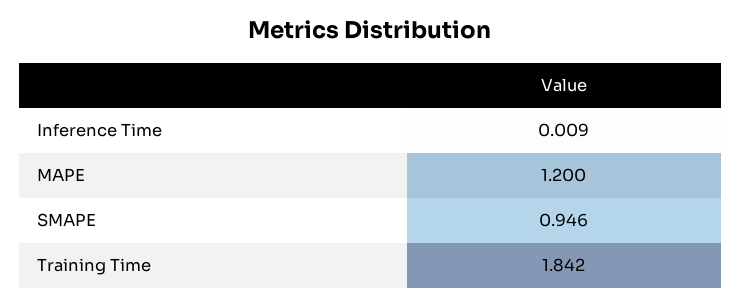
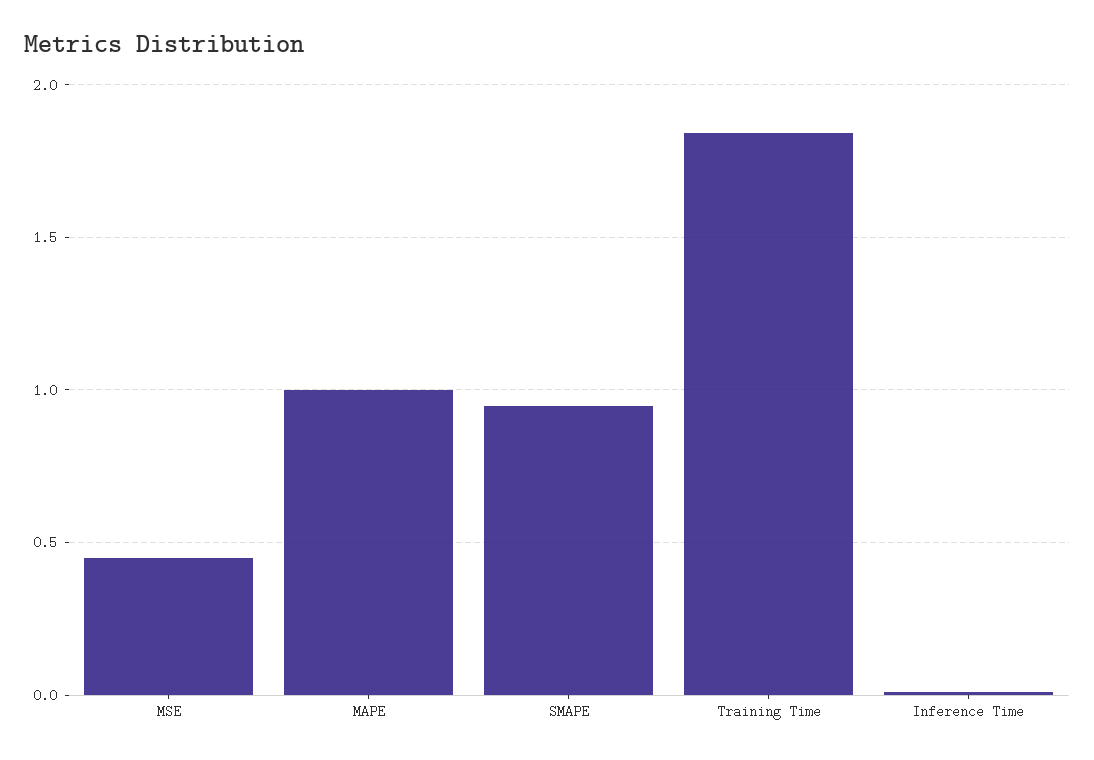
  {
    "Inference Time": 0.009,
-   "MAPE": 1.2,
+   "MAPE": 1,
    "SMAPE": 0.946,
-   "Training Time": 1.842
+   "Training Time": 1.842,
+   "MSE": 0.45
  }

